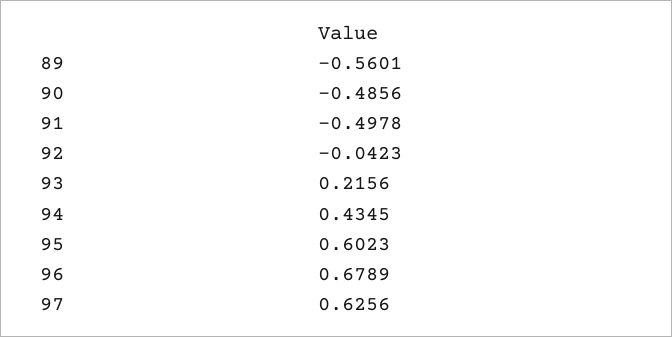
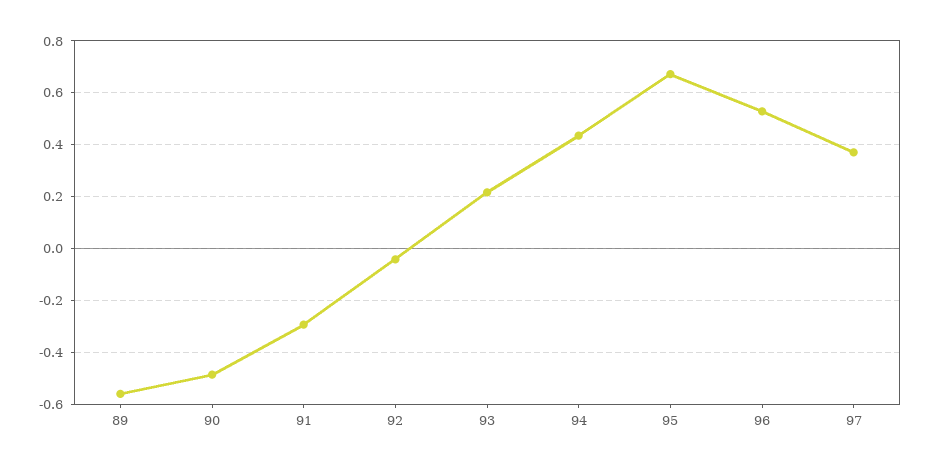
  {
    "89": -0.5601,
    "90": -0.4856,
-   "91": -0.4978,
+   "91": -0.3,
    "92": -0.0423,
    "93": 0.2156,
    "94": 0.4345,
-   "95": 0.6023,
+   "95": 0.675,
-   "96": 0.6789,
+   "96": 0.525,
-   "97": 0.6256
+   "97": 0.375
  }

